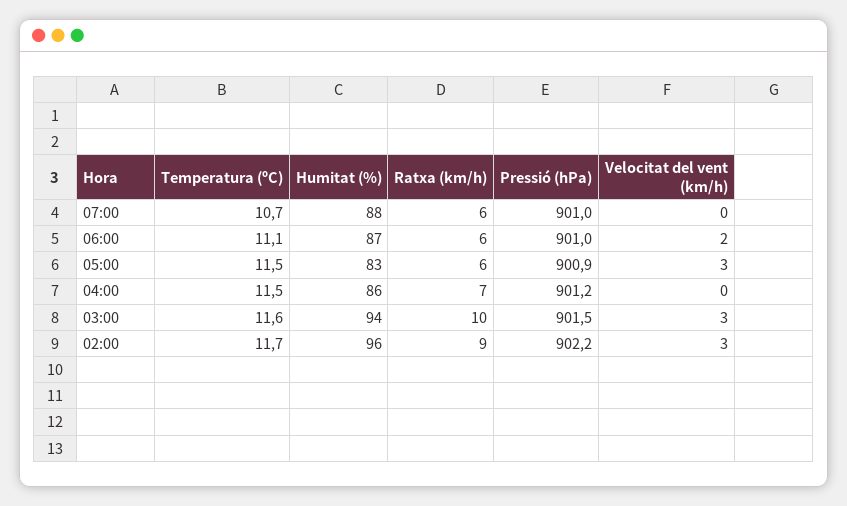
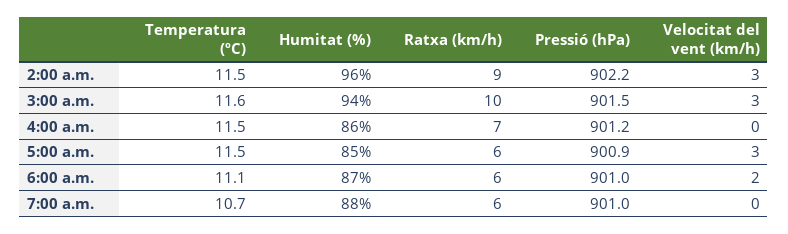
  {
    "Temperatura (ºC)": {
      "07:00": 10.7,
      "06:00": 11.1,
      "05:00": 11.5,
      "04:00": 11.5,
      "03:00": 11.6,
-     "02:00": 11.7
+     "02:00": 11.5
    },
    "Humitat (%)": {
      "07:00": 88,
      "06:00": 87,
-     "05:00": 83,
+     "05:00": 85,
      "04:00": 86,
      "03:00": 94,
      "02:00": 96
    },
    "Ratxa (km/h)": {
      "07:00": 6,
      "06:00": 6,
      "05:00": 6,
      "04:00": 7,
      "03:00": 10,
      "02:00": 9
    },
    "Pressió (hPa)": {
      "07:00": 901,
      "06:00": 901,
      "05:00": 900.9,
      "04:00": 901.2,
      "03:00": 901.5,
      "02:00": 902.2
    },
    "Velocitat del vent (km/h)": {
      "07:00": 0,
      "06:00": 2,
      "05:00": 3,
      "04:00": 0,
      "03:00": 3,
      "02:00": 3
    }
  }

